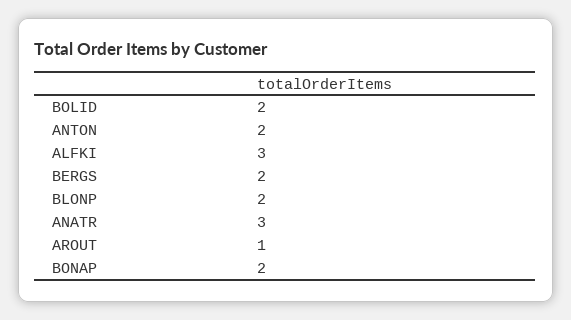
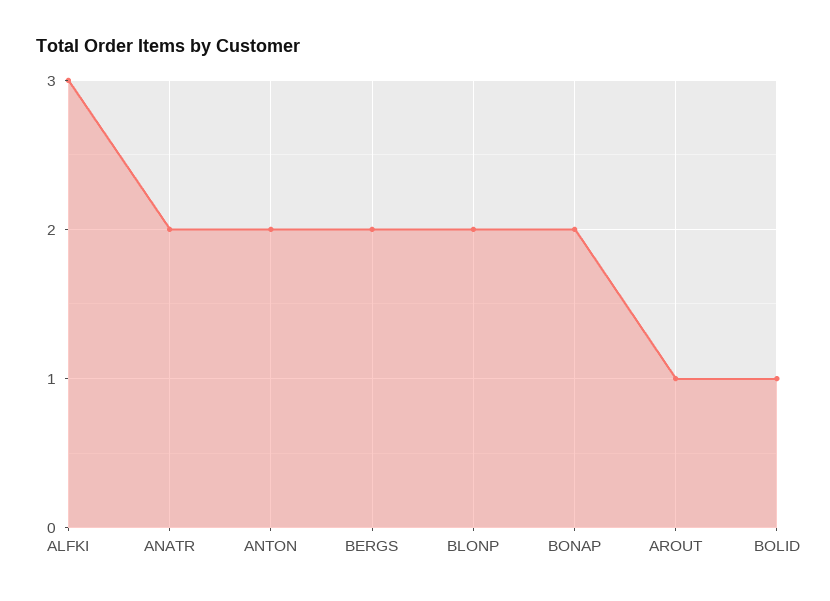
  {
-   "BOLID": 2,
+   "BOLID": 1,
    "ANTON": 2,
    "ALFKI": 3,
    "BERGS": 2,
    "BLONP": 2,
-   "ANATR": 3,
+   "ANATR": 2,
    "AROUT": 1,
    "BONAP": 2
  }

